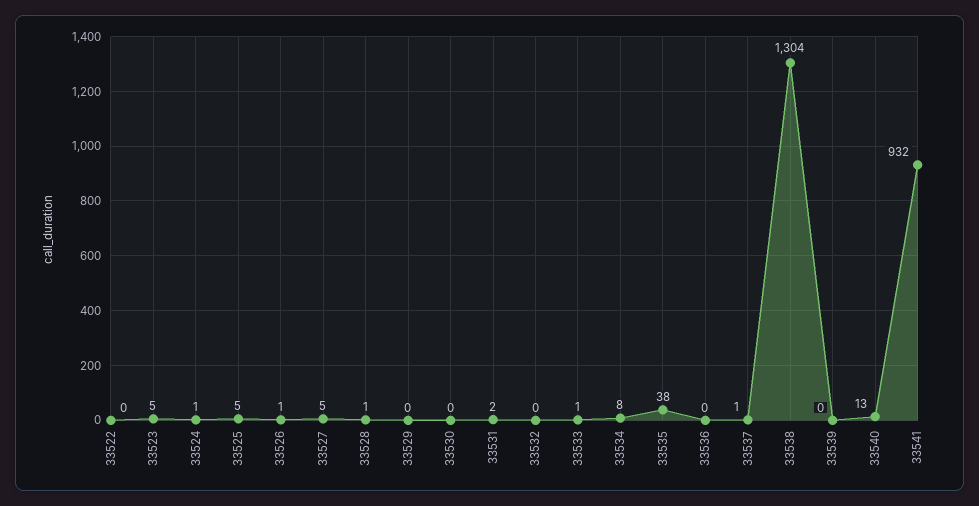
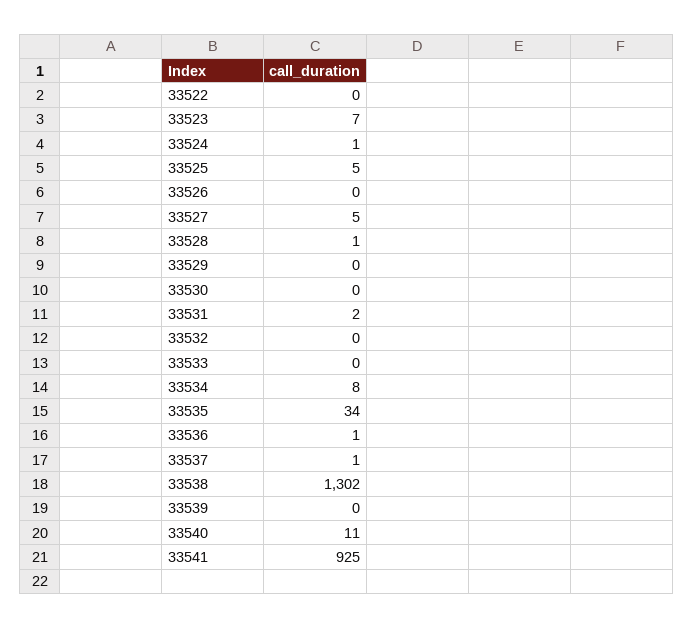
  {
    "33522": 0,
-   "33523": 5,
+   "33523": 7,
    "33524": 1,
    "33525": 5,
-   "33526": 1,
+   "33526": 0,
    "33527": 5,
    "33528": 1,
    "33529": 0,
    "33530": 0,
    "33531": 2,
    "33532": 0,
-   "33533": 1,
+   "33533": 0,
    "33534": 8,
-   "33535": 38,
+   "33535": 34,
-   "33536": 0,
+   "33536": 1,
    "33537": 1,
-   "33538": 1304,
+   "33538": 1302,
    "33539": 0,
-   "33540": 13,
+   "33540": 11,
-   "33541": 932
+   "33541": 925
  }

